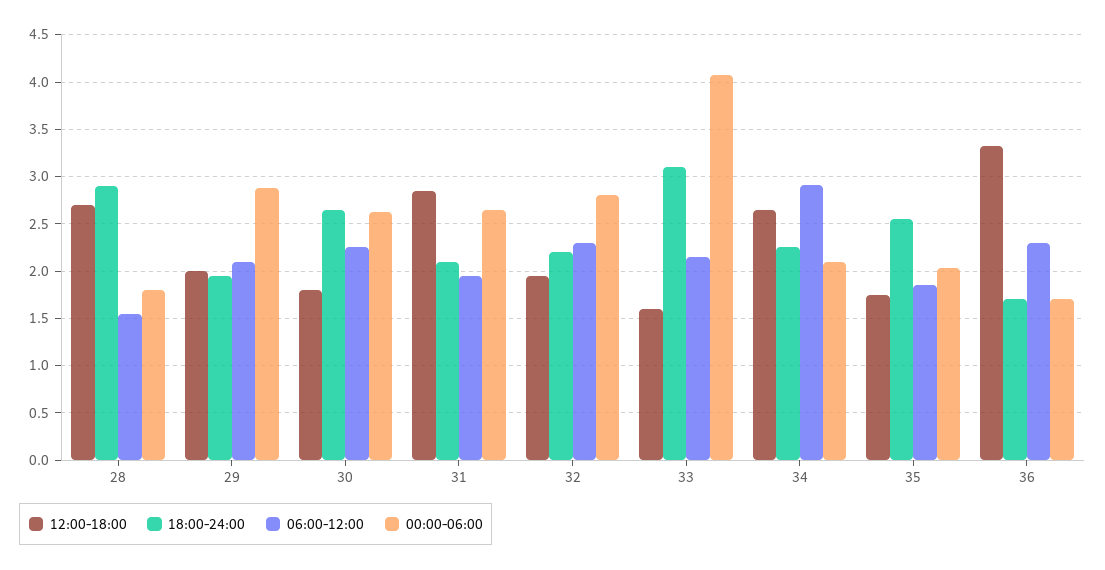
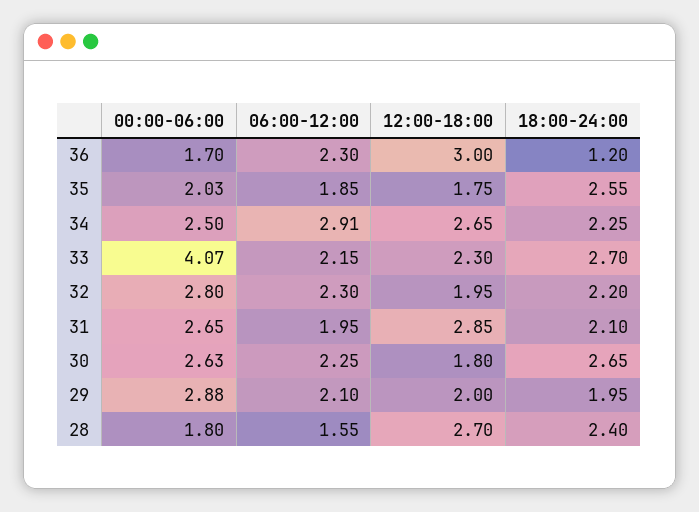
  {
    "12:00-18:00": {
      "28": 2.7,
      "29": 2,
      "30": 1.8,
      "31": 2.85,
      "32": 1.95,
-     "33": 1.6,
+     "33": 2.3,
      "34": 2.65,
      "35": 1.75,
-     "36": 3.3
+     "36": 3
    },
    "18:00-24:00": {
-     "28": 2.9,
+     "28": 2.4,
      "29": 1.95,
      "30": 2.65,
      "31": 2.1,
      "32": 2.2,
-     "33": 3.1,
+     "33": 2.7,
      "34": 2.25,
      "35": 2.55,
-     "36": 1.7
+     "36": 1.2
    },
    "06:00-12:00": {
      "28": 1.55,
      "29": 2.1,
      "30": 2.25,
      "31": 1.95,
      "32": 2.3,
      "33": 2.15,
      "34": 2.91,
      "35": 1.85,
      "36": 2.3
    },
    "00:00-06:00": {
      "28": 1.8,
      "29": 2.88,
      "30": 2.63,
      "31": 2.65,
      "32": 2.8,
      "33": 4.07,
-     "34": 2.1,
+     "34": 2.5,
      "35": 2.03,
      "36": 1.7
    }
  }

